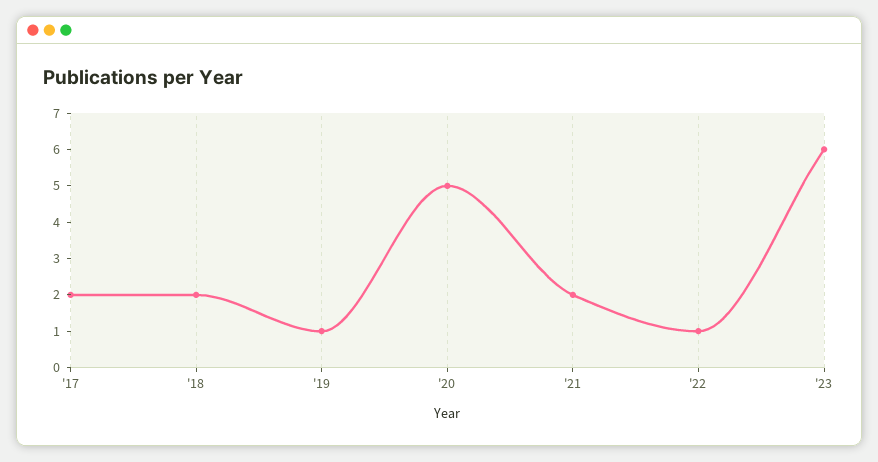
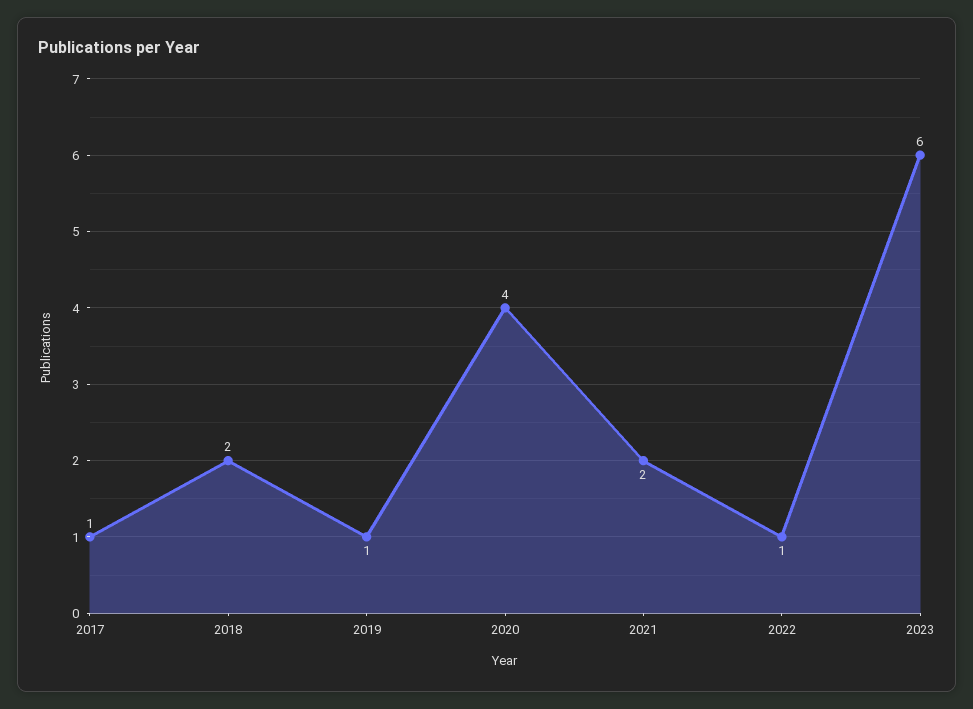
  {
-   "'17": 2,
+   "'17": 1,
    "'18": 2,
    "'19": 1,
-   "'20": 5,
+   "'20": 4,
    "'21": 2,
    "'22": 1,
    "'23": 6
  }

